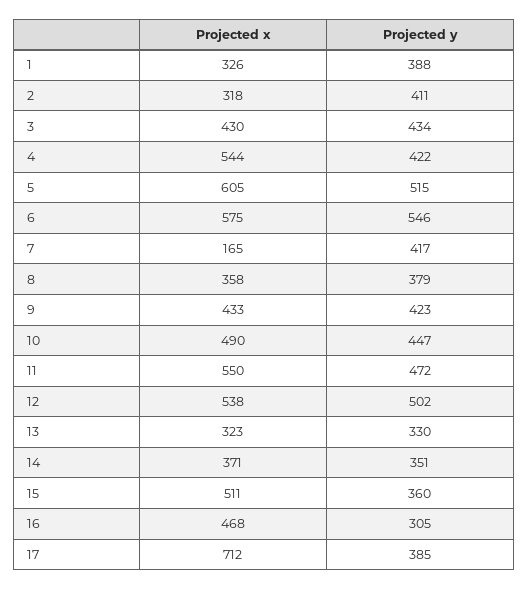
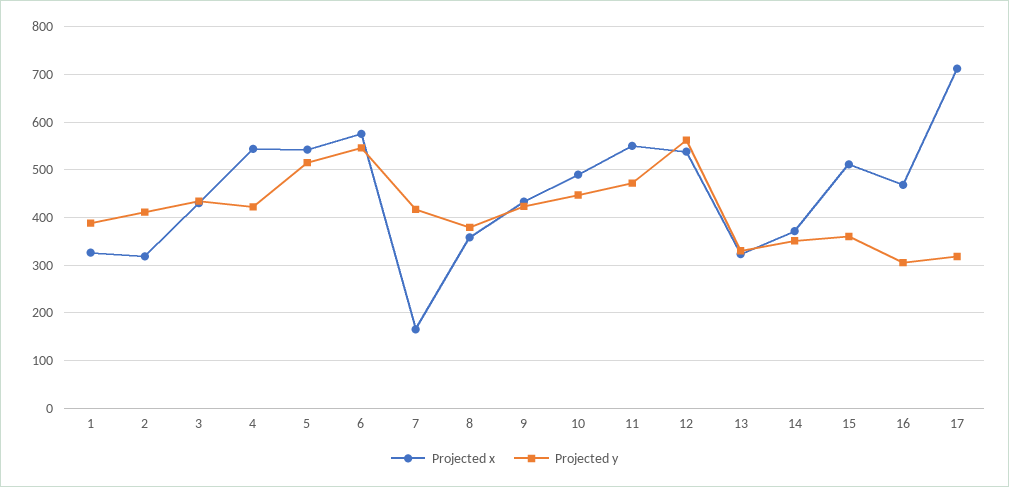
  {
    "Projected x": {
      "1": 326,
      "2": 318,
      "3": 430,
      "4": 544,
-     "5": 605,
+     "5": 540,
      "6": 575,
      "7": 165,
      "8": 358,
      "9": 433,
      "10": 490,
      "11": 550,
      "12": 538,
      "13": 323,
      "14": 371,
      "15": 511,
      "16": 468,
      "17": 712
    },
    "Projected y": {
      "1": 388,
      "2": 411,
      "3": 434,
      "4": 422,
      "5": 515,
      "6": 546,
      "7": 417,
      "8": 379,
      "9": 423,
      "10": 447,
      "11": 472,
-     "12": 502,
+     "12": 560,
      "13": 330,
      "14": 351,
      "15": 360,
      "16": 305,
-     "17": 385
+     "17": 320
    }
  }

